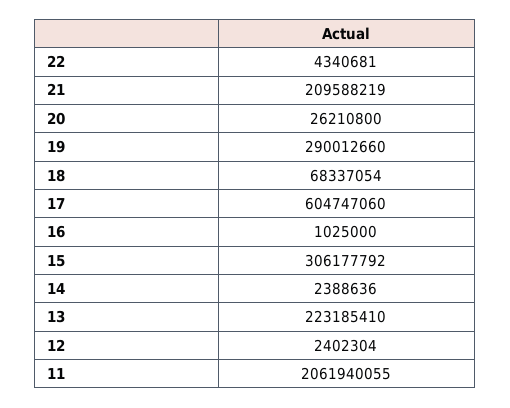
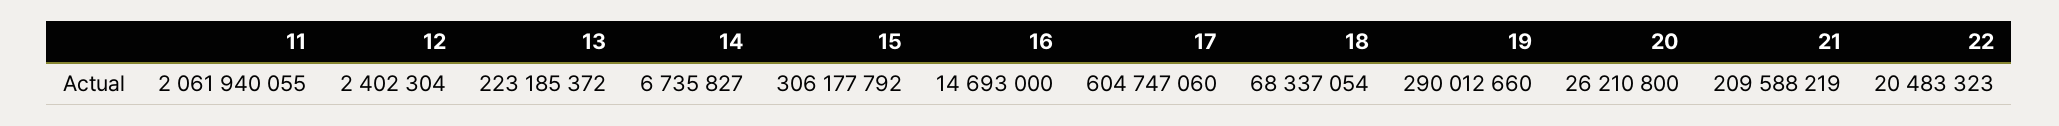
  {
-   "22": 4340681,
+   "22": 20483323,
    "21": 209588219,
    "20": 26210800,
    "19": 290012660,
    "18": 68337054,
    "17": 604747060,
-   "16": 1025000,
+   "16": 14693000,
    "15": 306177792,
-   "14": 2388636,
+   "14": 6735827,
-   "13": 223185410,
+   "13": 223185372,
    "12": 2402304,
    "11": 2061940055
  }

